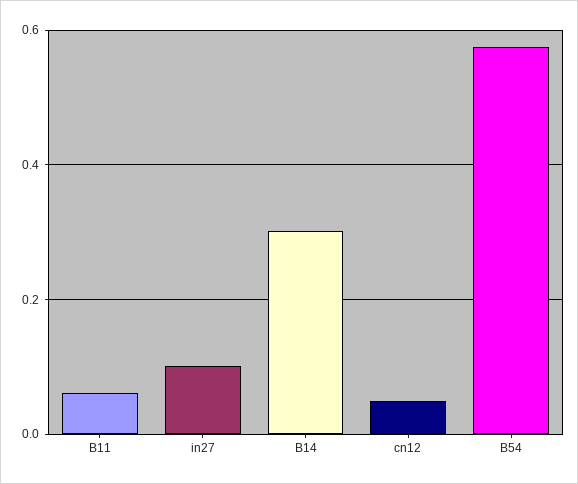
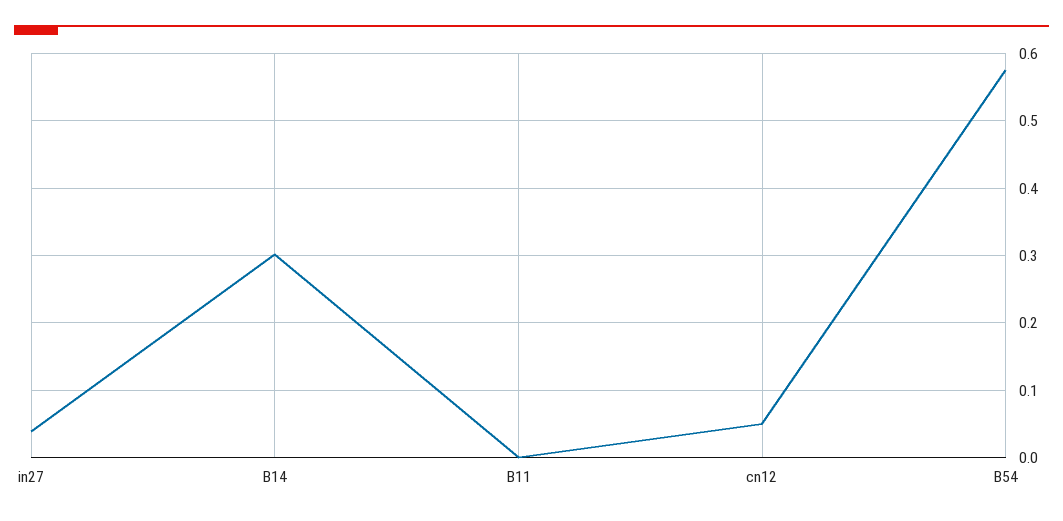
  {
-   "B11": 0.06,
+   "B11": 0,
-   "in27": 0.1,
+   "in27": 0.04,
    "B14": 0.3,
    "cn12": 0.05,
    "B54": 0.58
  }

